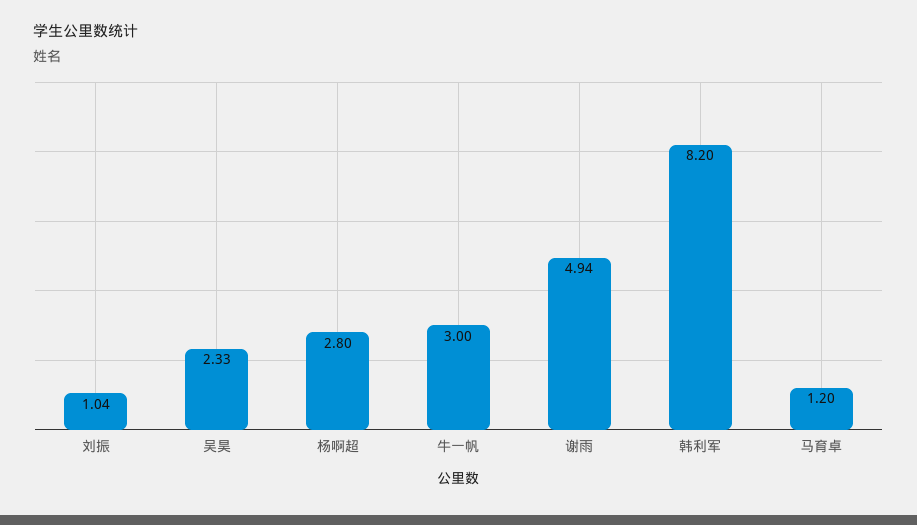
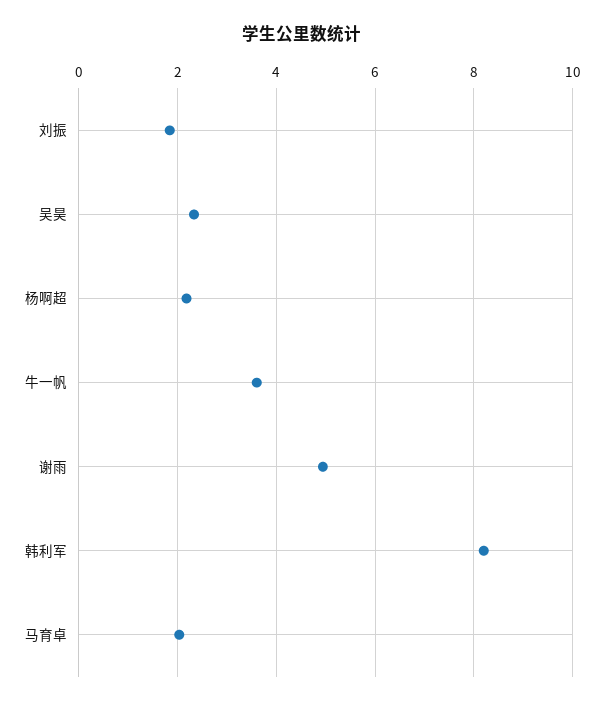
  {
-   "刘振": 1.04,
+   "刘振": 1.8,
    "吴昊": 2.33,
-   "杨啊超": 2.8,
+   "杨啊超": 2.2,
-   "牛一帆": 3,
+   "牛一帆": 3.6,
    "谢雨": 4.94,
    "韩利军": 8.2,
-   "马育卓": 1.2
+   "马育卓": 2
  }

